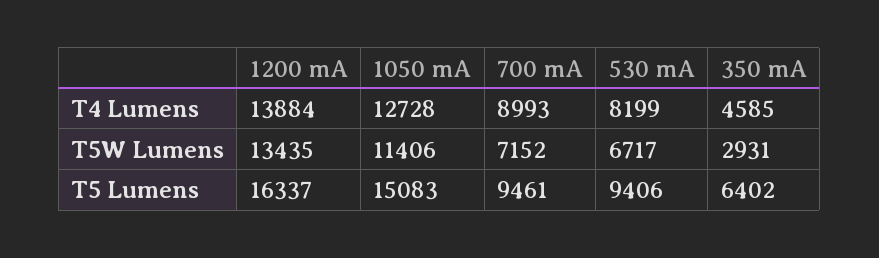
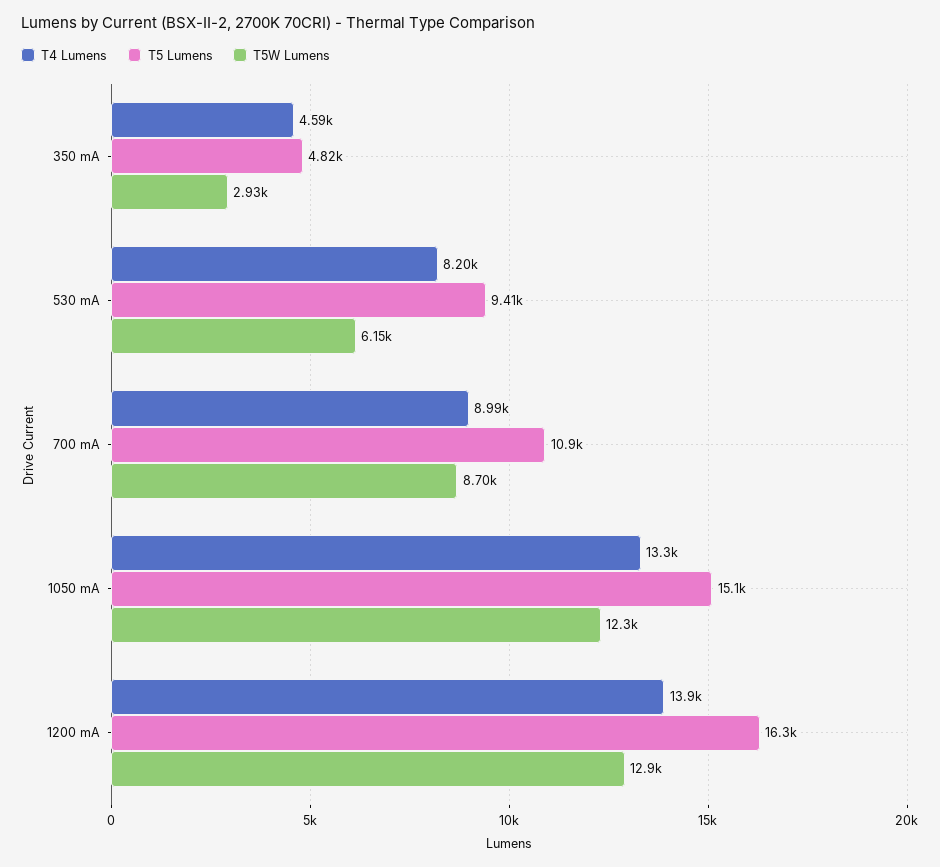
  {
    "T4 Lumens": {
      "1200 mA": 13884,
-     "1050 mA": 12728,
+     "1050 mA": 13300,
      "700 mA": 8993,
      "530 mA": 8199,
      "350 mA": 4585
    },
    "T5W Lumens": {
-     "1200 mA": 13435,
+     "1200 mA": 12900,
-     "1050 mA": 11406,
+     "1050 mA": 12300,
-     "700 mA": 7152,
+     "700 mA": 8700,
-     "530 mA": 6717,
+     "530 mA": 6150,
      "350 mA": 2931
    },
    "T5 Lumens": {
      "1200 mA": 16337,
      "1050 mA": 15083,
-     "700 mA": 9461,
+     "700 mA": 10900,
      "530 mA": 9406,
-     "350 mA": 6402
+     "350 mA": 4820
    }
  }

